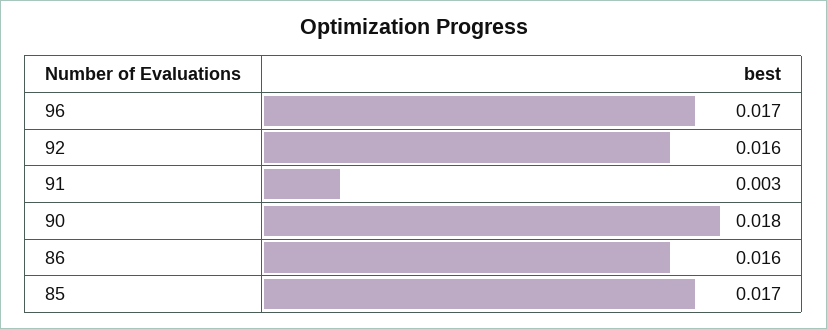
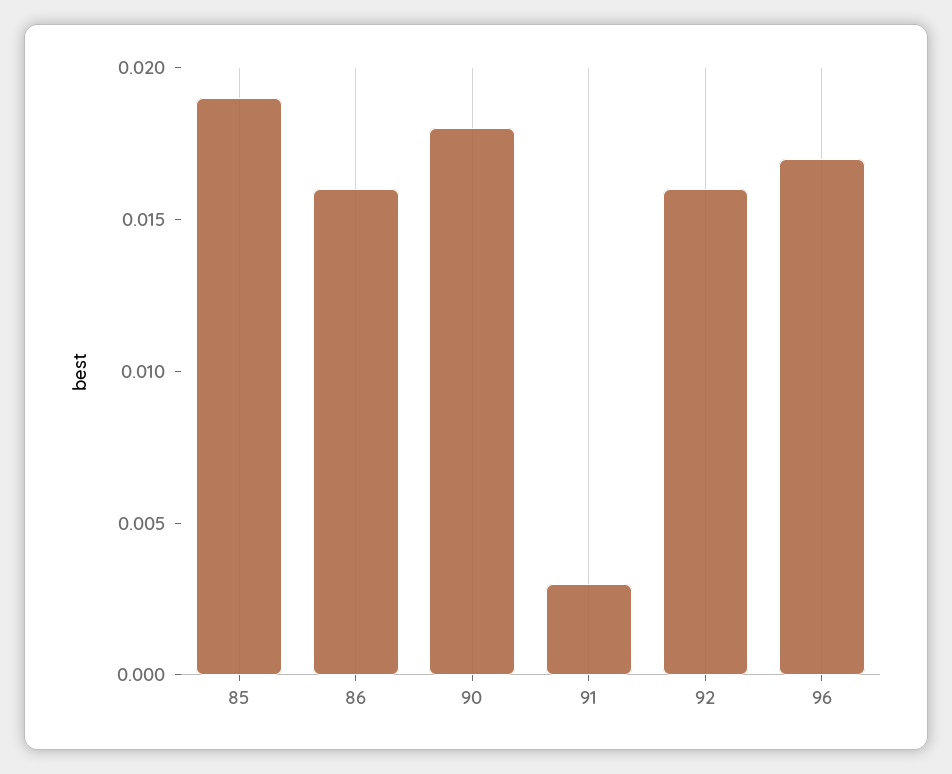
  {
    "96": 0.017,
    "92": 0.016,
    "91": 0.003,
    "90": 0.018,
    "86": 0.016,
-   "85": 0.017
+   "85": 0.019
  }

